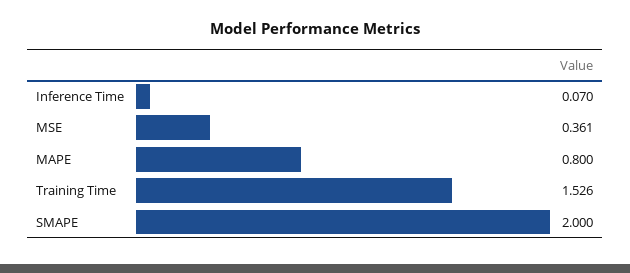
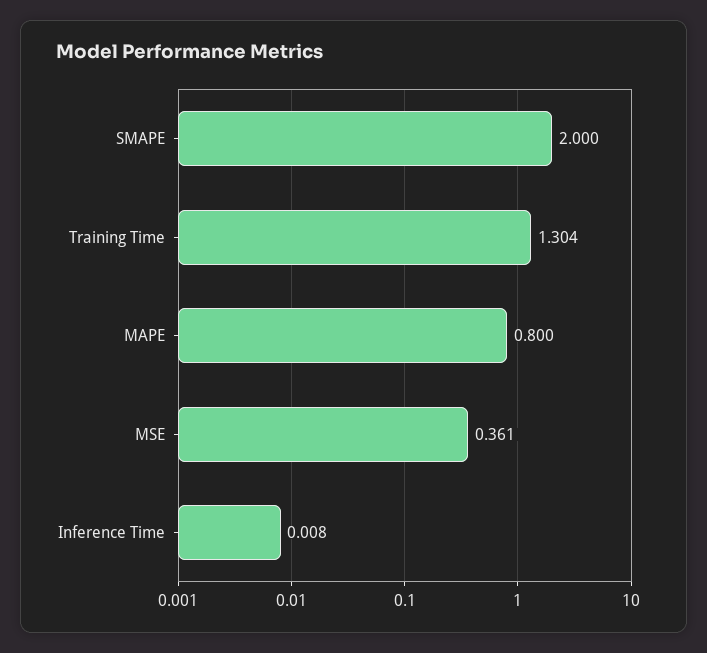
  {
-   "Inference Time": 0.07,
+   "Inference Time": 0.008,
    "MSE": 0.361,
    "MAPE": 0.8,
-   "Training Time": 1.526,
+   "Training Time": 1.304,
    "SMAPE": 2
  }

